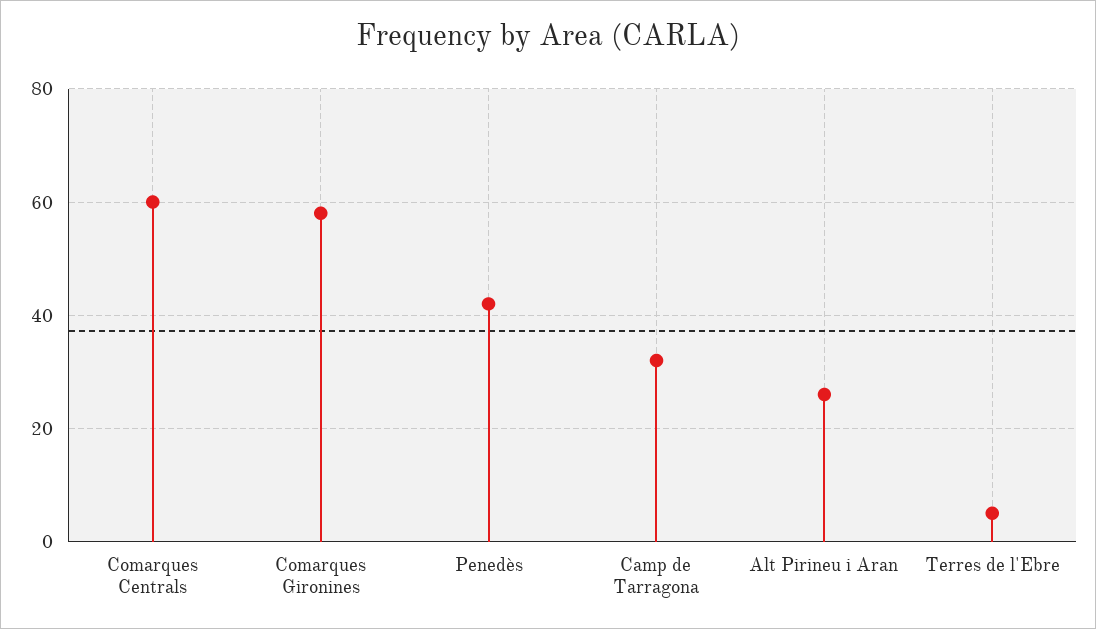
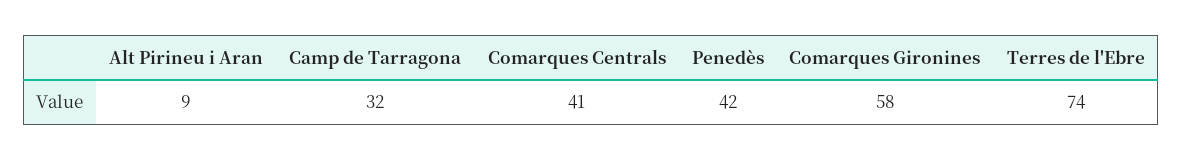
  {
-   "Comarques Centrals": 60,
+   "Comarques Centrals": 41,
    "Comarques Gironines": 58,
    "Penedès": 42,
    "Camp de Tarragona": 32,
-   "Alt Pirineu i Aran": 25,
+   "Alt Pirineu i Aran": 9,
-   "Terres de l'Ebre": 5
+   "Terres de l'Ebre": 74
  }

